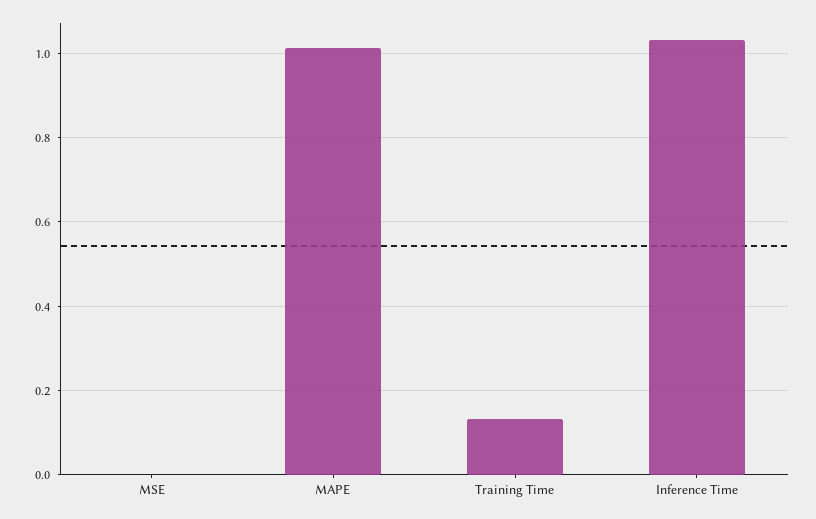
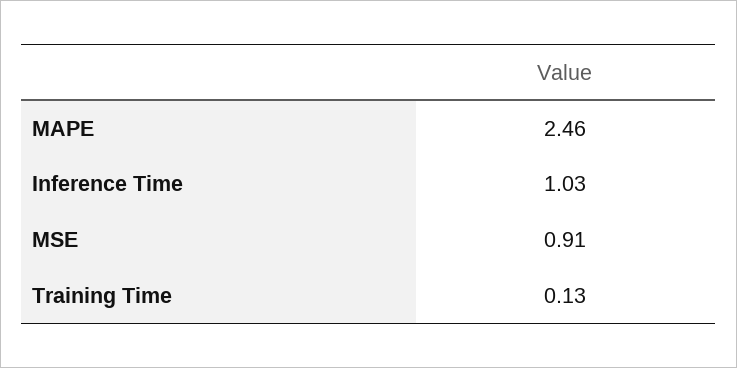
  {
-   "MSE": 0,
+   "MSE": 0.91,
-   "MAPE": 1.02,
+   "MAPE": 2.46,
    "Training Time": 0.13,
    "Inference Time": 1.03
  }

